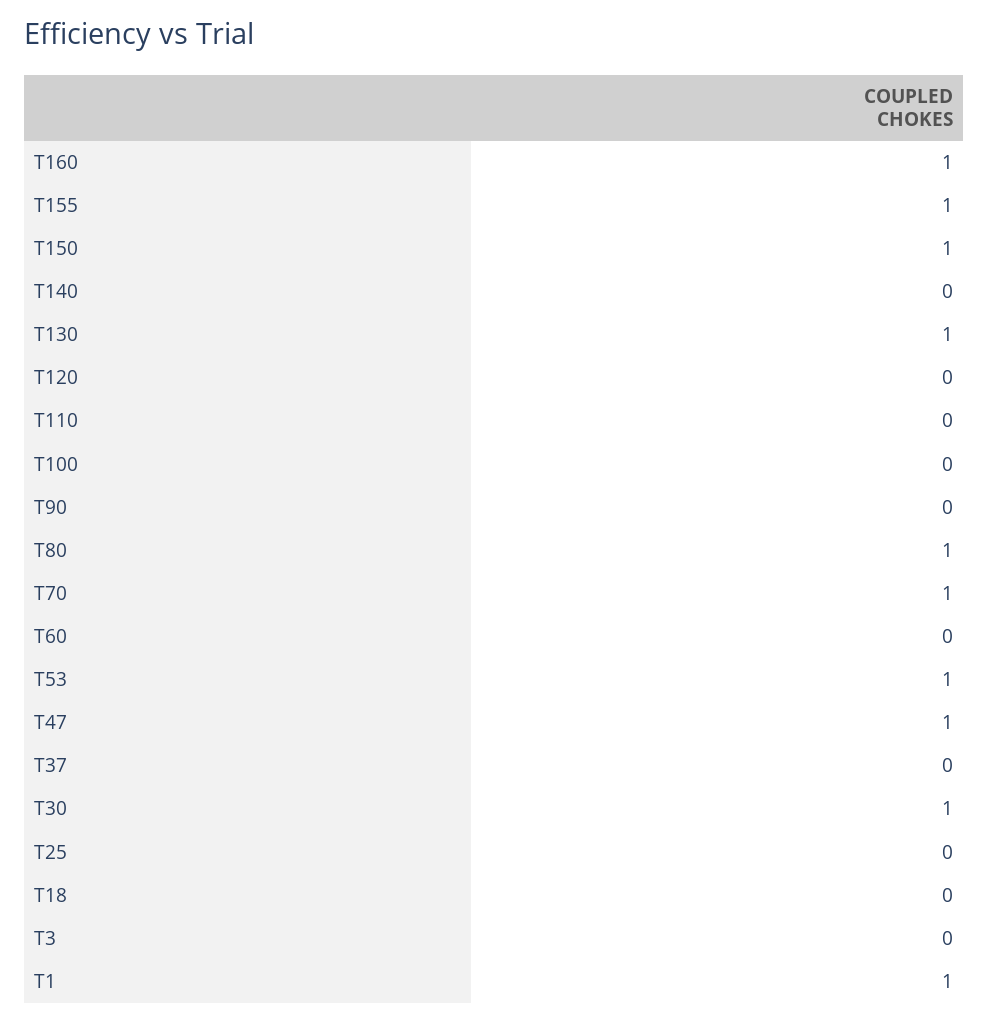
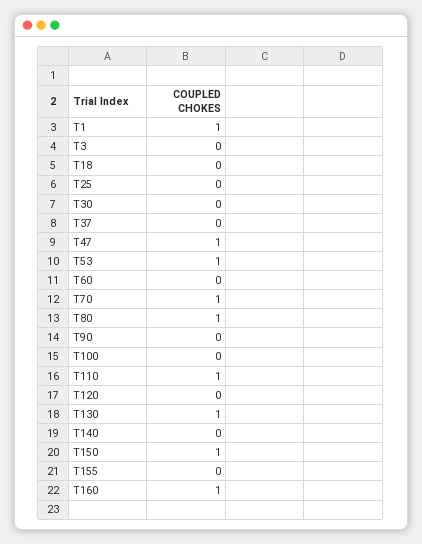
  {
    "T160": 1,
-   "T155": 1,
+   "T155": 0,
    "T150": 1,
    "T140": 0,
    "T130": 1,
    "T120": 0,
-   "T110": 0,
+   "T110": 1,
    "T100": 0,
    "T90": 0,
    "T80": 1,
    "T70": 1,
    "T60": 0,
    "T53": 1,
    "T47": 1,
    "T37": 0,
-   "T30": 1,
+   "T30": 0,
    "T25": 0,
    "T18": 0,
    "T3": 0,
    "T1": 1
  }

